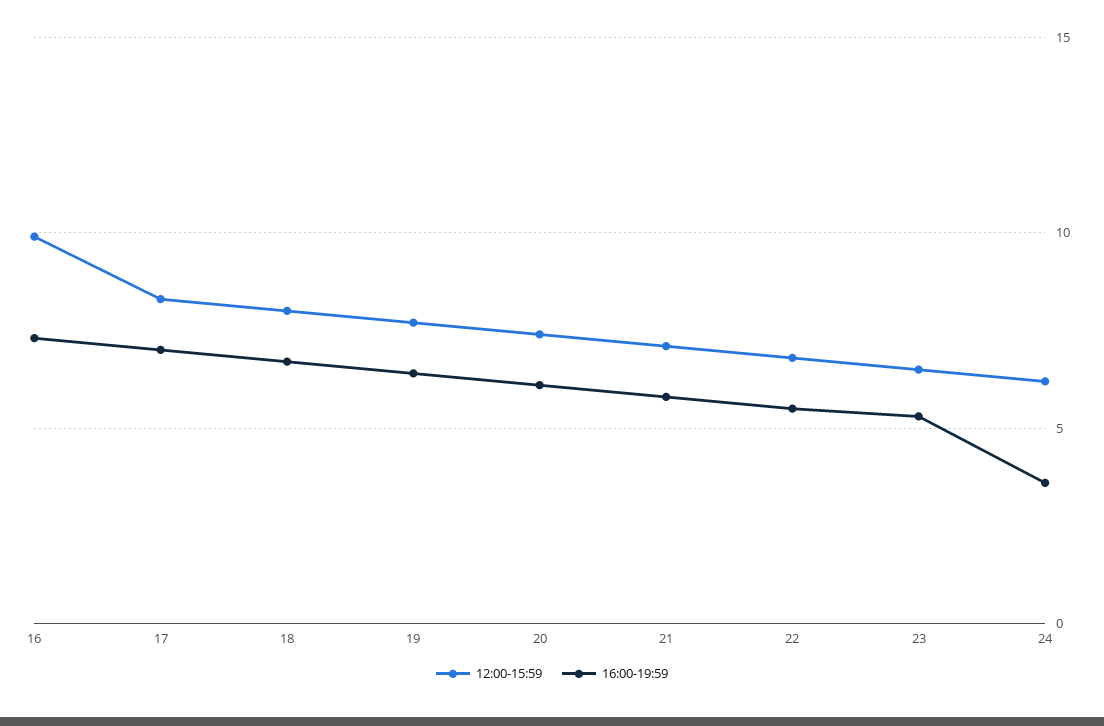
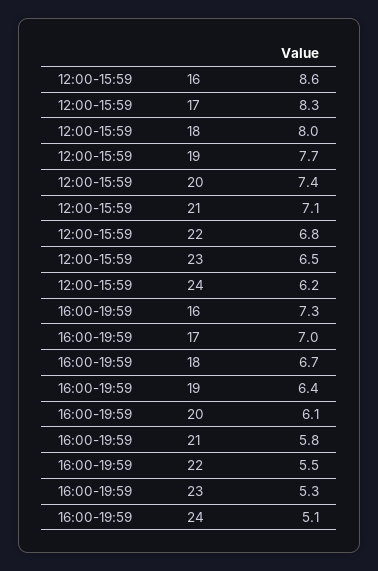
  {
    "12:00-15:59": {
-     "16": 10,
+     "16": 8.6,
      "17": 8.3,
      "18": 8,
      "19": 7.7,
      "20": 7.4,
      "21": 7.1,
      "22": 6.8,
      "23": 6.5,
      "24": 6.2
    },
    "16:00-19:59": {
      "16": 7.3,
      "17": 7,
      "18": 6.7,
      "19": 6.4,
      "20": 6.1,
      "21": 5.8,
      "22": 5.5,
      "23": 5.3,
-     "24": 3.5
+     "24": 5.1
    }
  }

